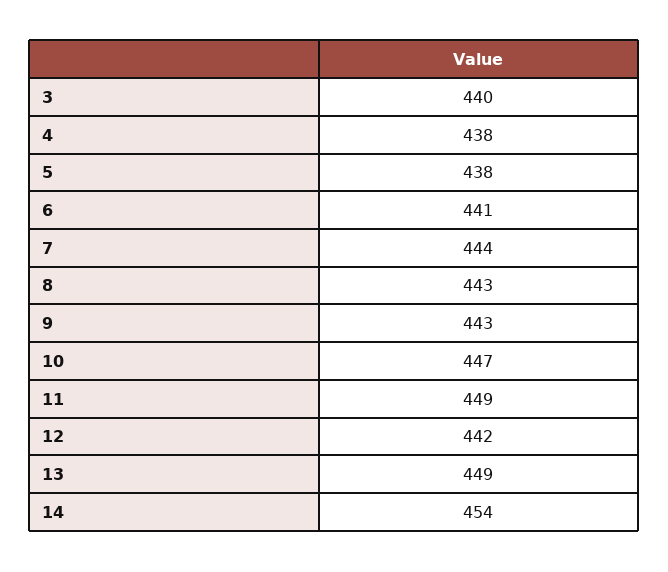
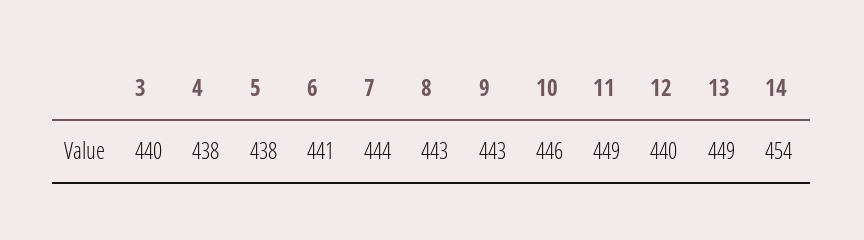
  {
    "3": 440,
    "4": 438,
    "5": 438,
    "6": 441,
    "7": 444,
    "8": 443,
    "9": 443,
-   "10": 447,
+   "10": 446,
    "11": 449,
-   "12": 442,
+   "12": 440,
    "13": 449,
    "14": 454
  }

